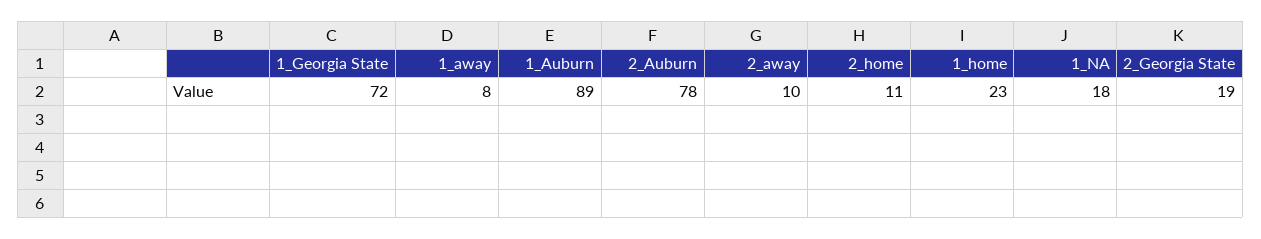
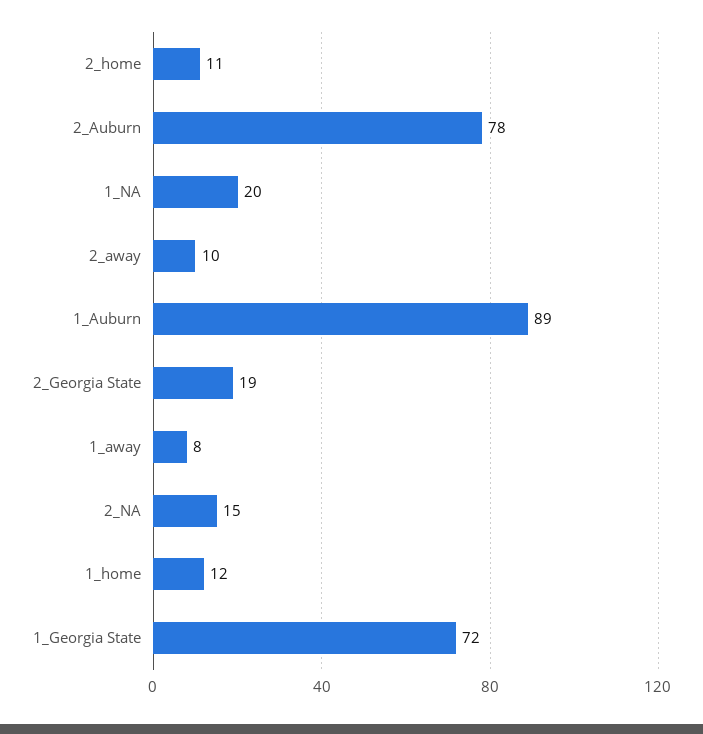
  {
    "1_Georgia State": 72,
    "1_away": 8,
    "1_Auburn": 89,
    "2_Auburn": 78,
    "2_away": 10,
    "2_home": 11,
-   "1_home": 23,
+   "1_home": 12,
-   "1_NA": 18,
+   "1_NA": 20,
-   "2_Georgia State": 19
+   "2_Georgia State": 19,
+   "2_NA": 15
  }

